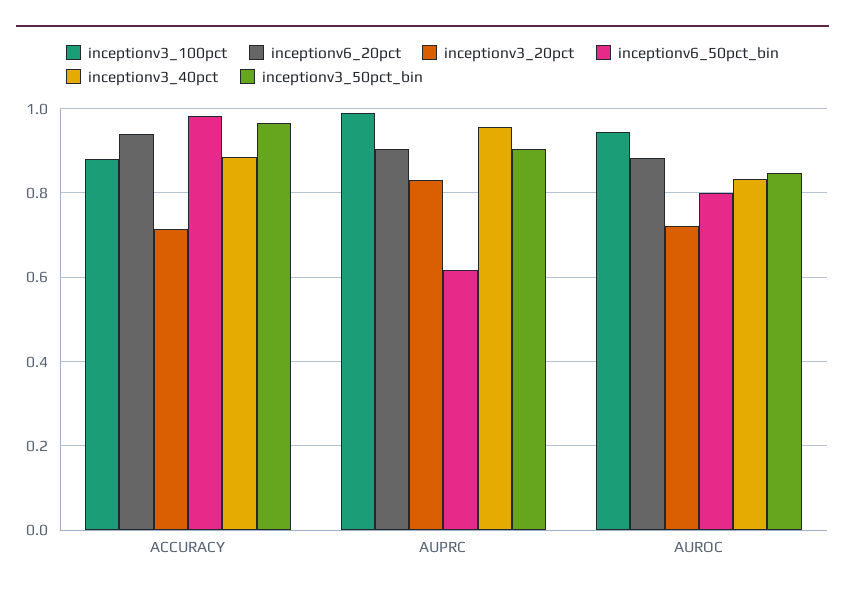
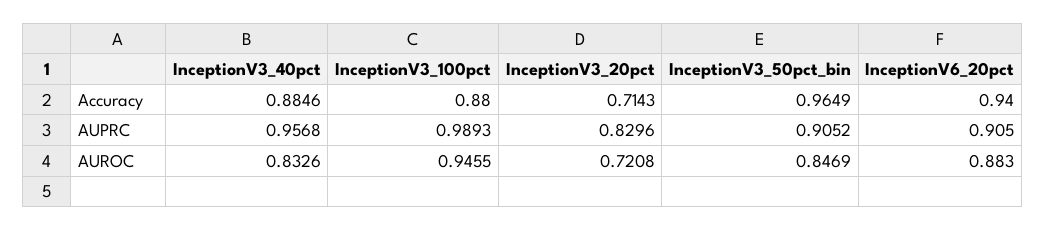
  {
    "inceptionv3_100pct": {
      "ACCURACY": 0.88,
      "AUPRC": 0.9893,
      "AUROC": 0.9455
    },
    "inceptionv6_20pct": {
      "ACCURACY": 0.94,
      "AUPRC": 0.905,
      "AUROC": 0.883
    },
    "inceptionv3_20pct": {
      "ACCURACY": 0.7143,
      "AUPRC": 0.8296,
      "AUROC": 0.7208
    },
-   "inceptionv6_50pct_bin": {
-     "ACCURACY": 0.98,
-     "AUPRC": 0.62,
-     "AUROC": 0.8
-   },
    "inceptionv3_40pct": {
      "ACCURACY": 0.8846,
      "AUPRC": 0.9568,
      "AUROC": 0.8326
    },
    "inceptionv3_50pct_bin": {
      "ACCURACY": 0.9649,
      "AUPRC": 0.9052,
      "AUROC": 0.8469
    }
  }

